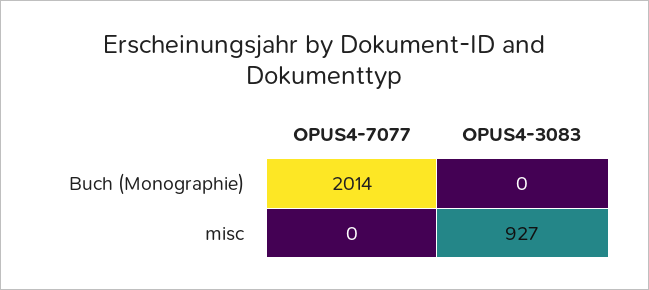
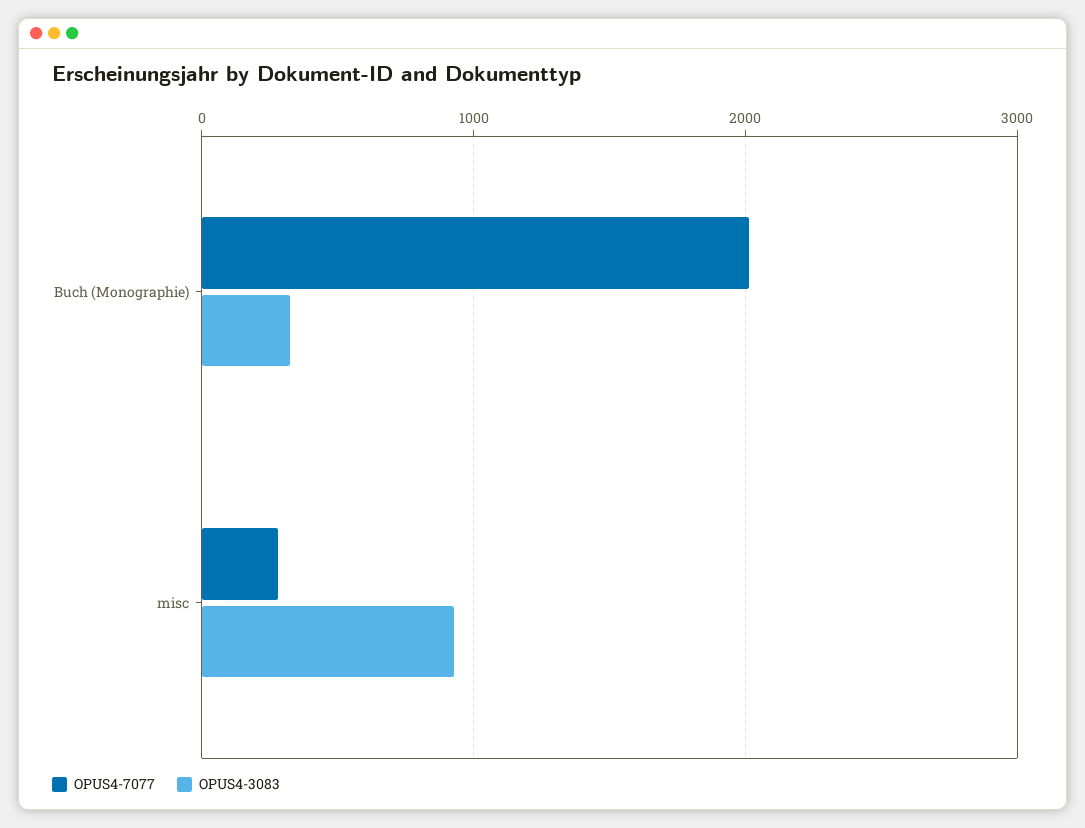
  {
    "OPUS4-7077": {
      "Buch (Monographie)": 2014,
-     "misc": 0
+     "misc": 300
    },
    "OPUS4-3083": {
-     "Buch (Monographie)": 0,
+     "Buch (Monographie)": 300,
      "misc": 927
    }
  }

